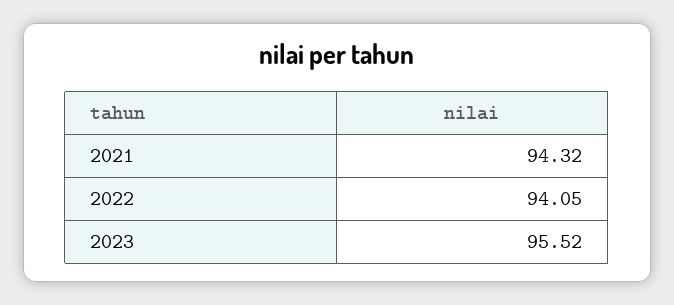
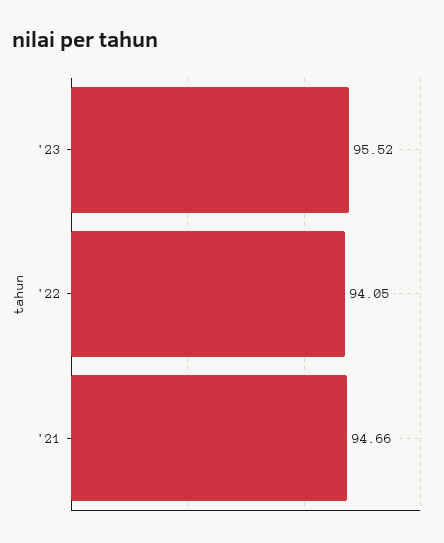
  {
-   "2021": 94.32,
+   "2021": 94.66,
    "2022": 94.05,
    "2023": 95.52
  }

